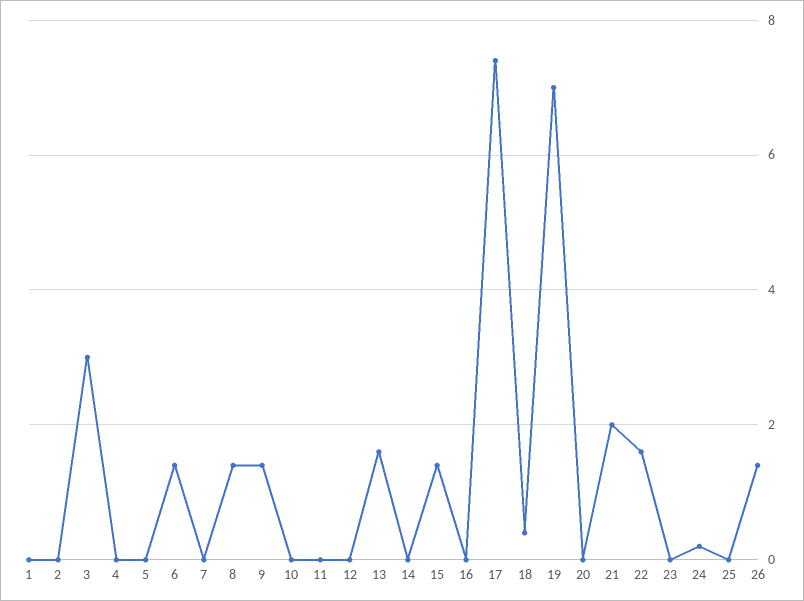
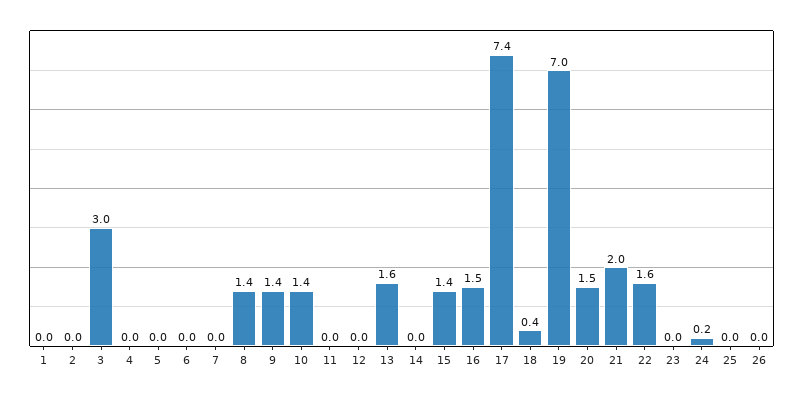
  {
    "1": 0,
    "2": 0,
    "3": 3,
    "4": 0,
    "5": 0,
-   "6": 1.5,
+   "6": 0,
    "7": 0,
    "8": 1.4,
    "9": 1.4,
-   "10": 0,
+   "10": 1.4,
    "11": 0,
    "12": 0,
    "13": 1.6,
    "14": 0,
    "15": 1.4,
-   "16": 0,
+   "16": 1.5,
    "17": 7.4,
    "18": 0.4,
    "19": 7,
-   "20": 0,
+   "20": 1.5,
    "21": 2,
    "22": 1.6,
    "23": 0,
    "24": 0.2,
    "25": 0,
-   "26": 1.5
+   "26": 0
  }

